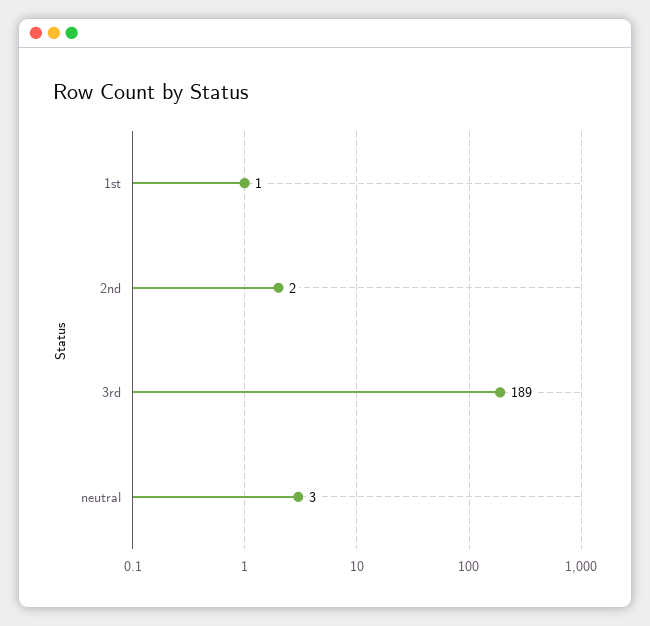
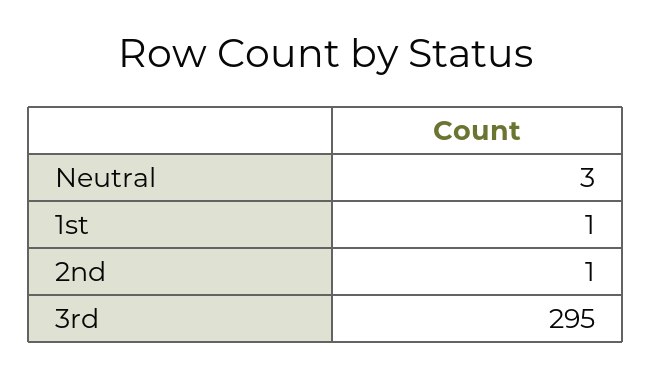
  {
    "1st": 1,
-   "2nd": 2,
+   "2nd": 1,
-   "3rd": 189,
+   "3rd": 295,
    "neutral": 3
  }

